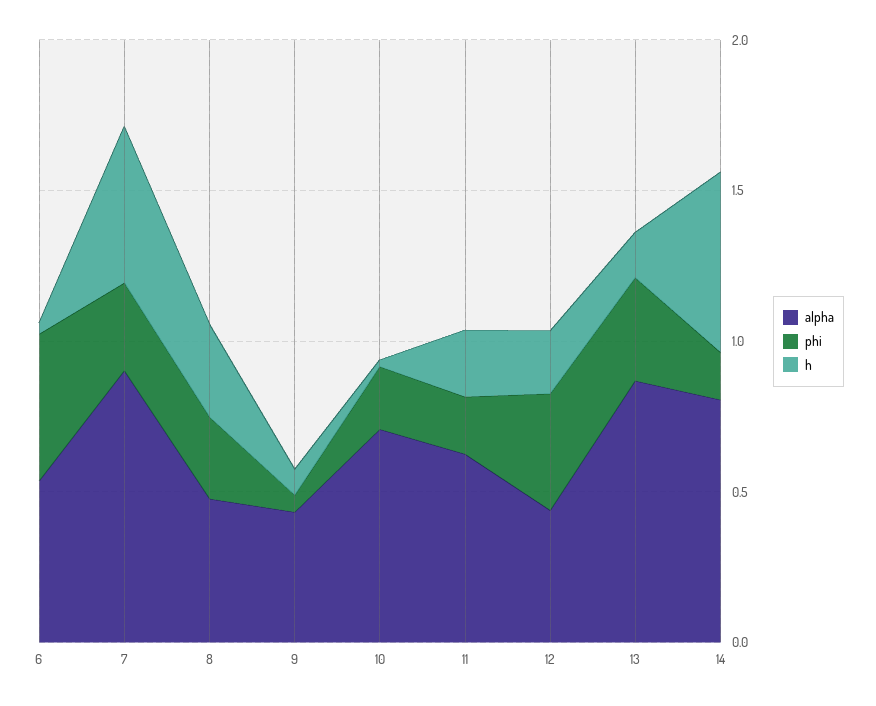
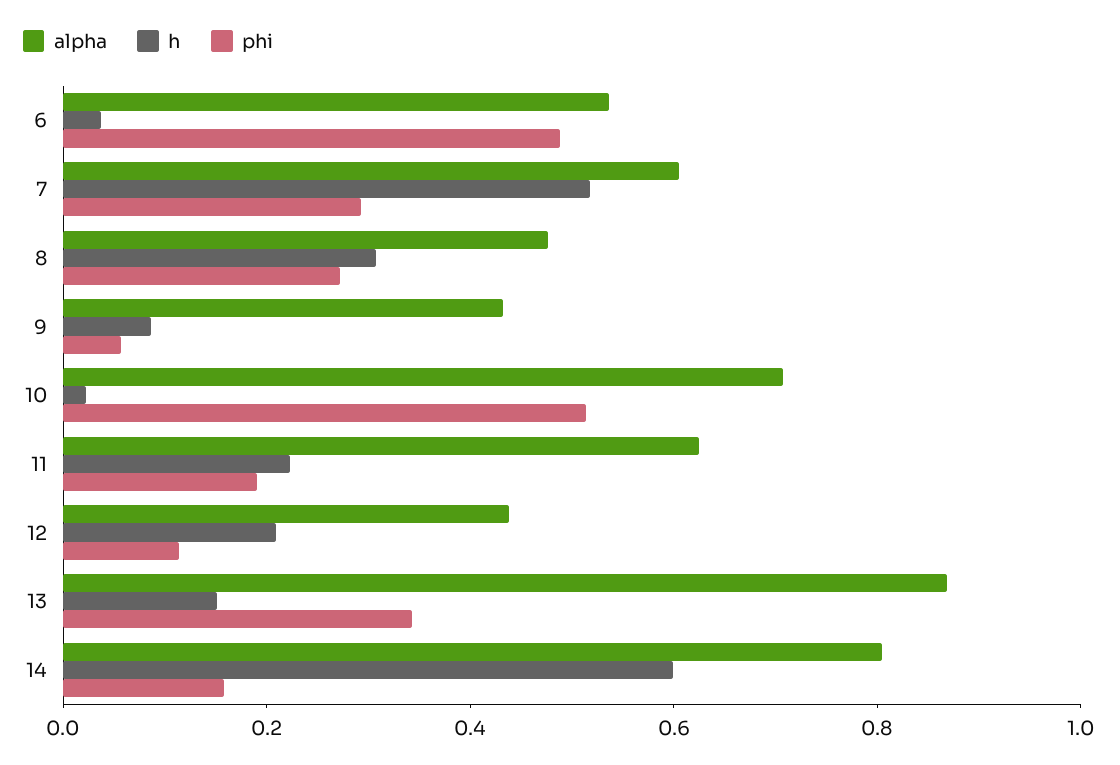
  {
    "alpha": {
      "6": 0.55,
-     "7": 0.9,
+     "7": 0.6,
      "8": 0.5,
      "9": 0.45,
      "10": 0.7,
      "11": 0.65,
      "12": 0.45,
      "13": 0.85,
      "14": 0.8
    },
    "phi": {
      "6": 0.5,
      "7": 0.3,
      "8": 0.25,
      "9": 0.05,
-     "10": 0.2,
+     "10": 0.5,
      "11": 0.2,
-     "12": 0.4,
+     "12": 0.1,
      "13": 0.35,
      "14": 0.15
    },
    "h": {
      "6": 0.05,
      "7": 0.5,
      "8": 0.3,
      "9": 0.1,
      "10": 0,
      "11": 0.2,
      "12": 0.2,
      "13": 0.15,
      "14": 0.6
    }
  }

